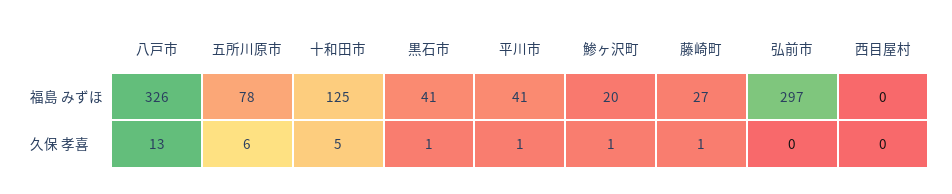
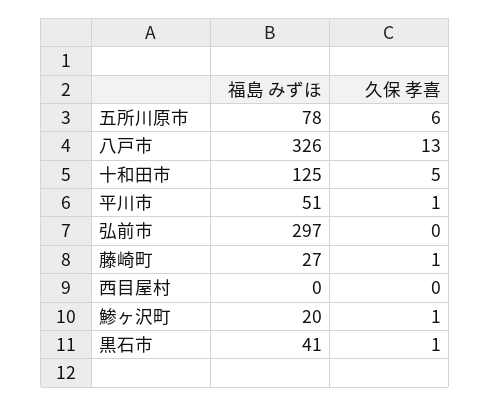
  {
    "八戸市": {
      "福島 みずほ": 326,
      "久保 孝喜": 13
    },
    "五所川原市": {
      "福島 みずほ": 78,
      "久保 孝喜": 6
    },
    "十和田市": {
      "福島 みずほ": 125,
      "久保 孝喜": 5
    },
    "黒石市": {
      "福島 みずほ": 41,
      "久保 孝喜": 1
    },
    "平川市": {
-     "福島 みずほ": 41,
+     "福島 みずほ": 51,
      "久保 孝喜": 1
    },
    "鯵ヶ沢町": {
      "福島 みずほ": 20,
      "久保 孝喜": 1
    },
    "藤崎町": {
      "福島 みずほ": 27,
      "久保 孝喜": 1
    },
    "弘前市": {
      "福島 みずほ": 297,
      "久保 孝喜": 0
    },
    "西目屋村": {
      "福島 みずほ": 0,
      "久保 孝喜": 0
    }
  }

